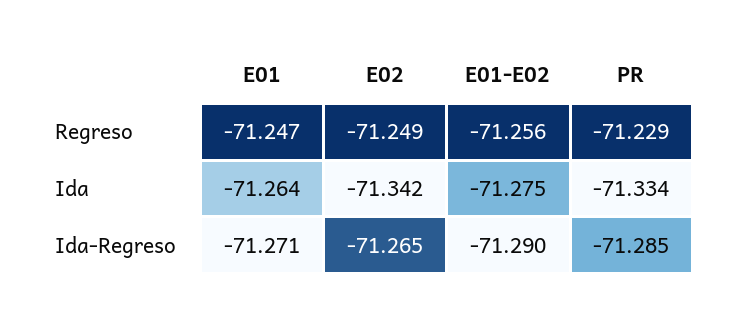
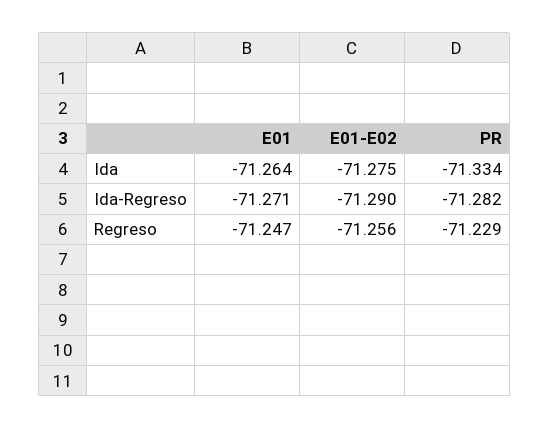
  {
    "E01": {
      "Regreso": -71.247,
      "Ida": -71.264,
      "Ida-Regreso": -71.271
    },
-   "E02": {
-     "Regreso": -71.249,
-     "Ida": -71.342,
-     "Ida-Regreso": -71.265
-   },
    "E01-E02": {
      "Regreso": -71.256,
      "Ida": -71.275,
      "Ida-Regreso": -71.29
    },
    "PR": {
      "Regreso": -71.229,
      "Ida": -71.334,
-     "Ida-Regreso": -71.285
+     "Ida-Regreso": -71.282
    }
  }

